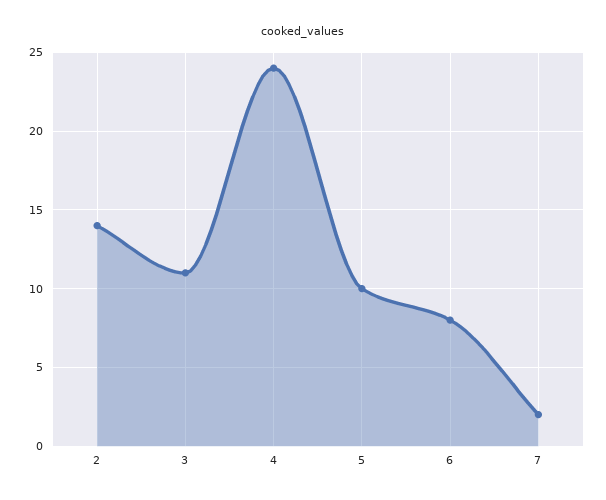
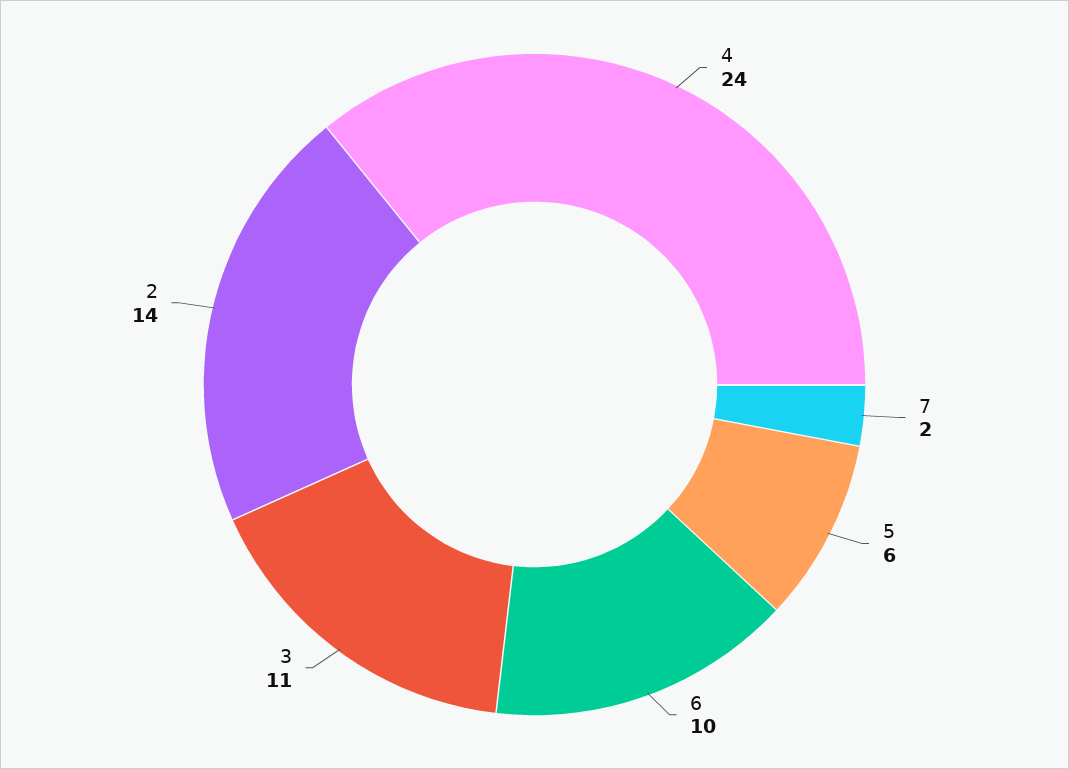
  {
    "2": 14,
    "3": 11,
    "4": 24,
-   "5": 10,
+   "5": 6,
-   "6": 8,
+   "6": 10,
    "7": 2
  }

